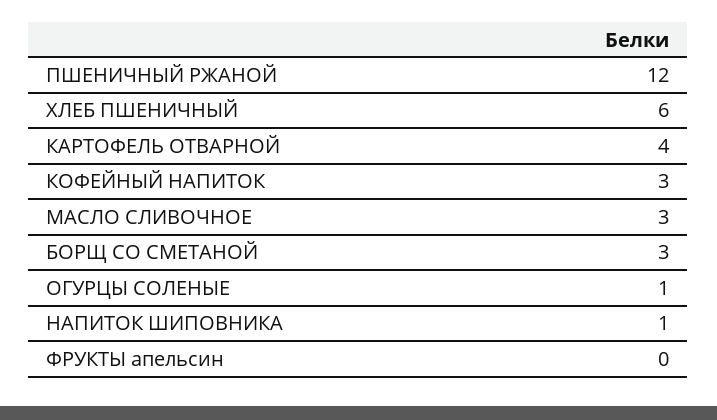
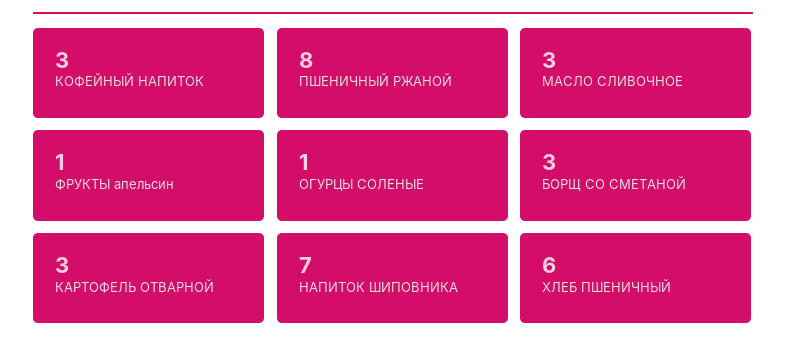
  {
-   "ПШЕНИЧНЫЙ РЖАНОЙ": 12,
+   "ПШЕНИЧНЫЙ РЖАНОЙ": 8,
    "ХЛЕБ ПШЕНИЧНЫЙ": 6,
-   "КАРТОФЕЛЬ ОТВАРНОЙ": 4,
+   "КАРТОФЕЛЬ ОТВАРНОЙ": 3,
    "КОФЕЙНЫЙ НАПИТОК": 3,
    "МАСЛО СЛИВОЧНОЕ": 3,
    "БОРЩ СО СМЕТАНОЙ": 3,
    "ОГУРЦЫ СОЛЕНЫЕ": 1,
-   "НАПИТОК ШИПОВНИКА": 1,
+   "НАПИТОК ШИПОВНИКА": 7,
-   "ФРУКТЫ апельсин": 0
+   "ФРУКТЫ апельсин": 1
  }

